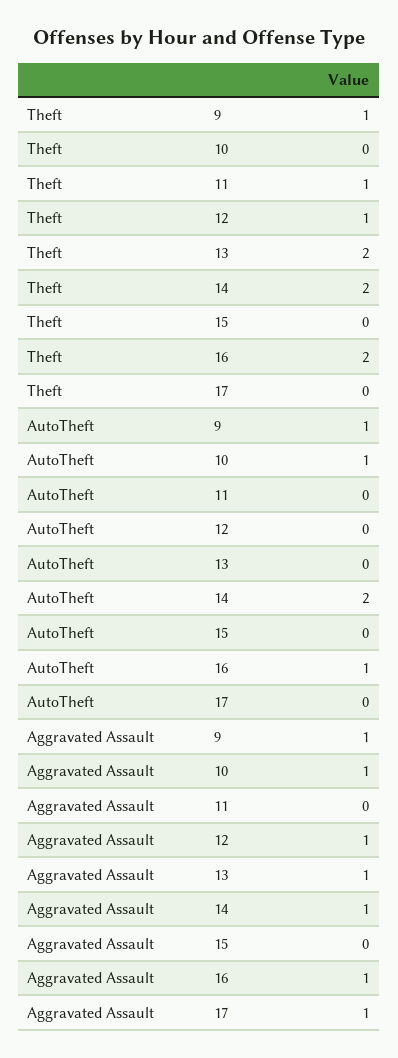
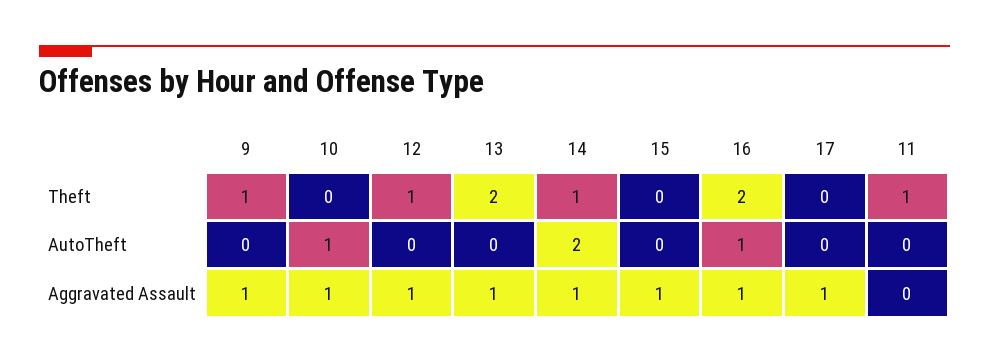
  {
    "Theft": {
      "9": 1,
      "10": 0,
      "11": 1,
      "12": 1,
      "13": 2,
-     "14": 2,
+     "14": 1,
      "15": 0,
      "16": 2,
      "17": 0
    },
    "AutoTheft": {
-     "9": 1,
+     "9": 0,
      "10": 1,
      "11": 0,
      "12": 0,
      "13": 0,
      "14": 2,
      "15": 0,
      "16": 1,
      "17": 0
    },
    "Aggravated Assault": {
      "9": 1,
      "10": 1,
      "11": 0,
      "12": 1,
      "13": 1,
      "14": 1,
-     "15": 0,
+     "15": 1,
      "16": 1,
      "17": 1
    }
  }

